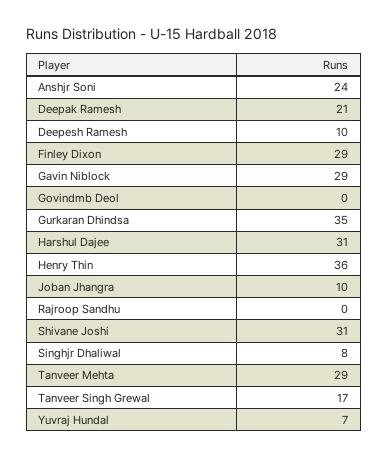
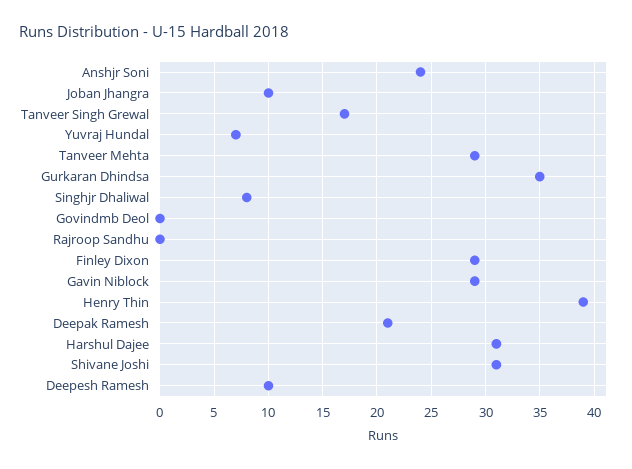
  {
    "Anshjr Soni": 24,
    "Deepak Ramesh": 21,
    "Deepesh Ramesh": 10,
    "Finley Dixon": 29,
    "Gavin Niblock": 29,
    "Govindmb Deol": 0,
    "Gurkaran Dhindsa": 35,
    "Harshul Dajee": 31,
-   "Henry Thin": 36,
+   "Henry Thin": 39,
    "Joban Jhangra": 10,
    "Rajroop Sandhu": 0,
    "Shivane Joshi": 31,
    "Singhjr Dhaliwal": 8,
    "Tanveer Mehta": 29,
    "Tanveer Singh Grewal": 17,
    "Yuvraj Hundal": 7
  }

